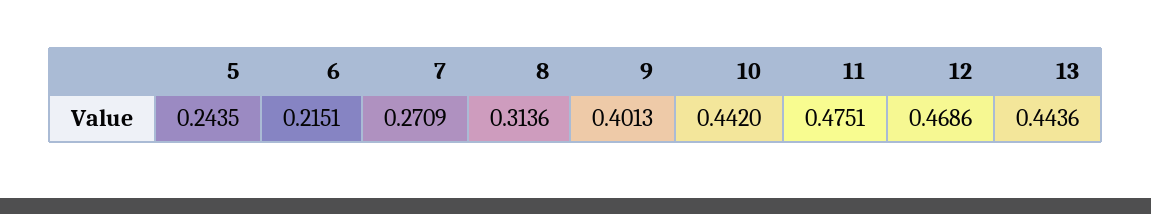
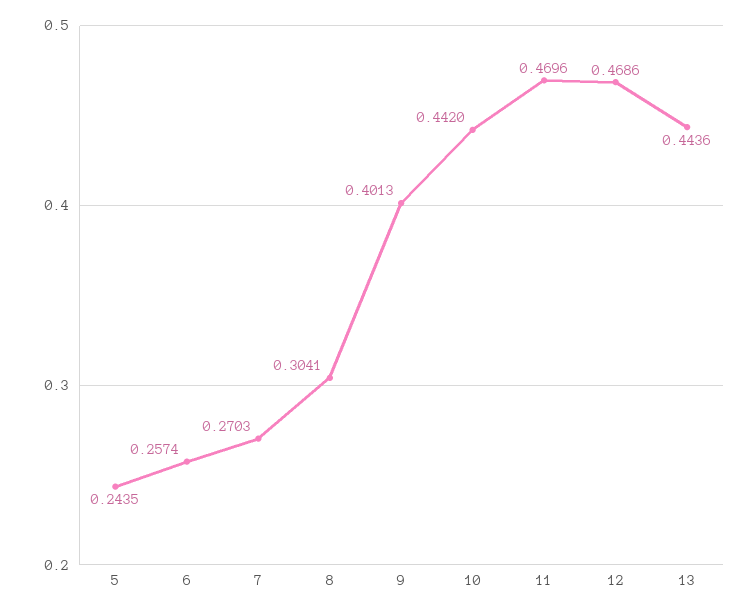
  {
    "5": 0.2435,
-   "6": 0.2151,
+   "6": 0.2574,
-   "7": 0.2709,
+   "7": 0.2703,
-   "8": 0.3136,
+   "8": 0.3041,
    "9": 0.4013,
    "10": 0.442,
-   "11": 0.4751,
+   "11": 0.4696,
    "12": 0.4686,
    "13": 0.4436
  }

